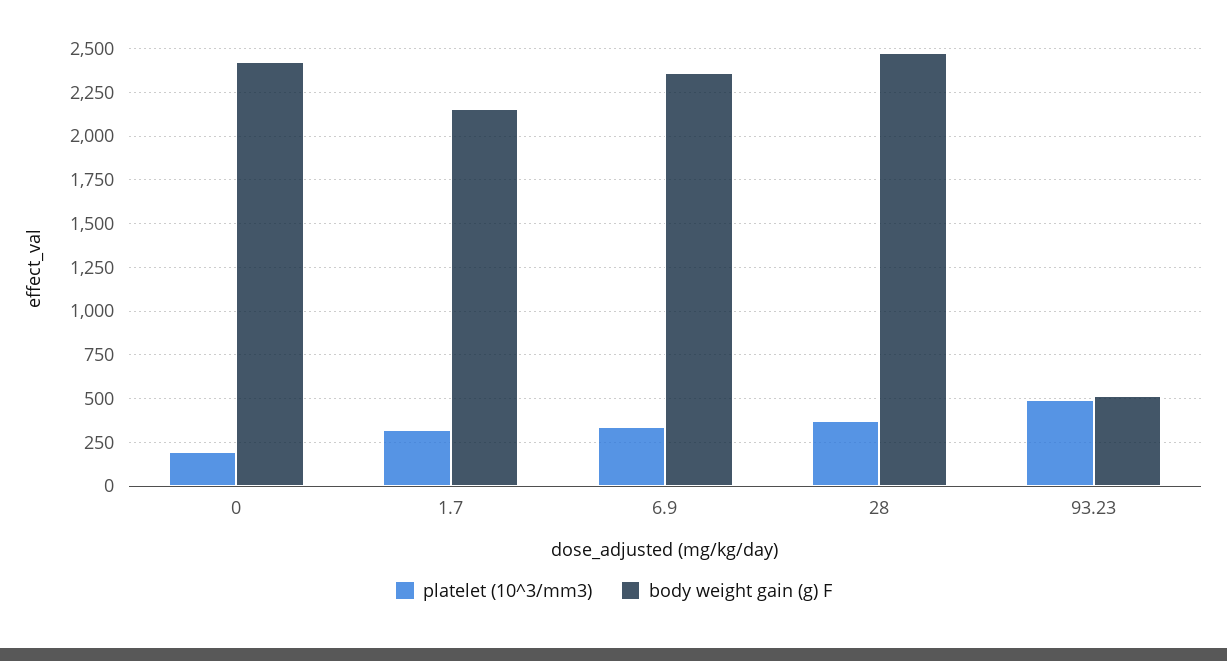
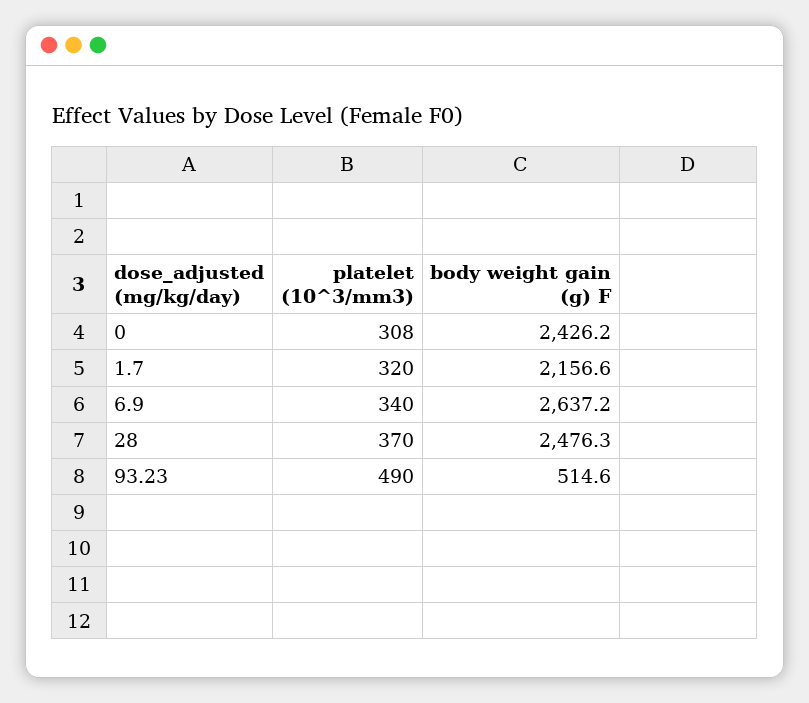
  {
    "platelet (10^3/mm3)": {
-     "0": 200,
+     "0": 308,
      "1.7": 320,
      "6.9": 340,
      "28": 370,
      "93.23": 490
    },
    "body weight gain (g) F": {
      "0": 2426.2,
      "1.7": 2156.6,
-     "6.9": 2350,
+     "6.9": 2637.2,
      "28": 2476.3,
      "93.23": 514.6
    }
  }

